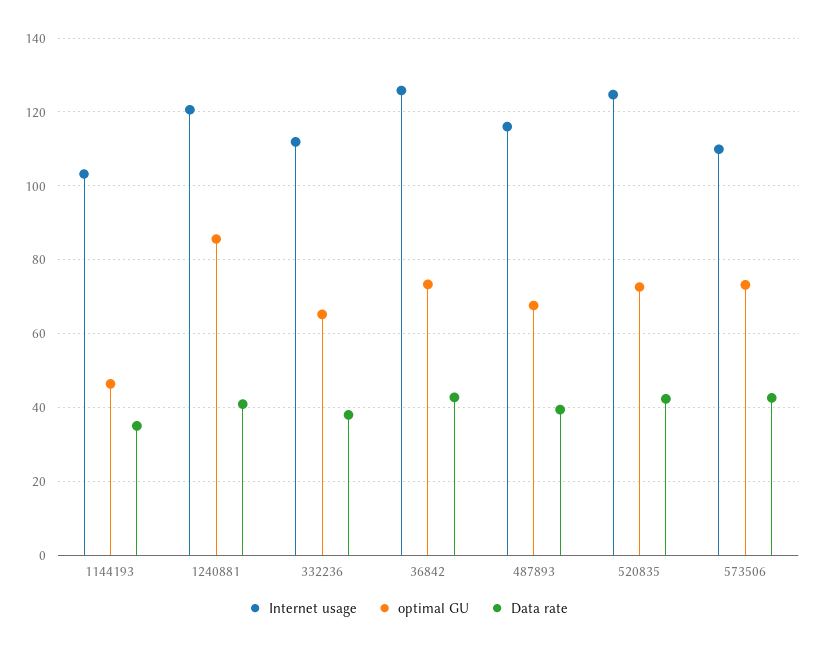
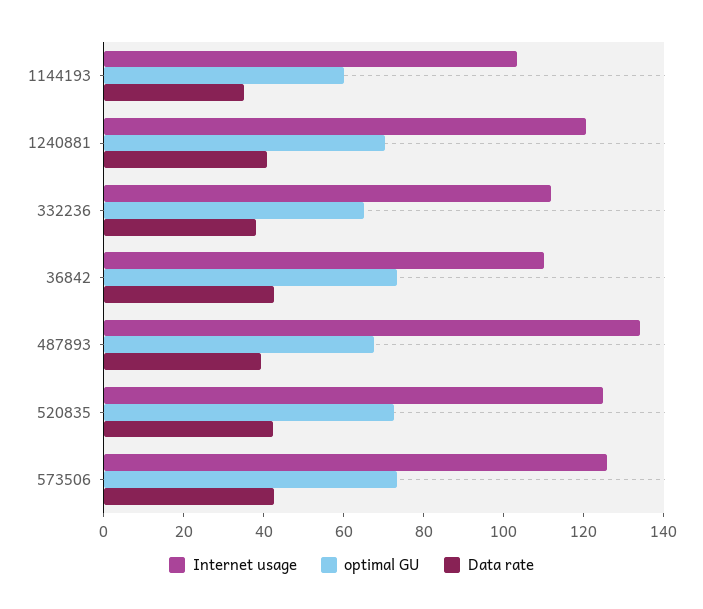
  {
    "Internet usage": {
      "1144193": 104,
      "1240881": 120,
      "332236": 112,
-     "36842": 126,
+     "36842": 110,
-     "487893": 116,
+     "487893": 135,
      "520835": 124,
-     "573506": 110
+     "573506": 125
    },
    "optimal GU": {
-     "1144193": 46,
+     "1144193": 60,
-     "1240881": 86,
+     "1240881": 70,
      "332236": 66,
      "36842": 74,
      "487893": 68,
      "520835": 72,
      "573506": 74
    },
    "Data rate": {
      "1144193": 36,
      "1240881": 40,
      "332236": 38,
      "36842": 42,
      "487893": 40,
      "520835": 42,
      "573506": 42
    }
  }

